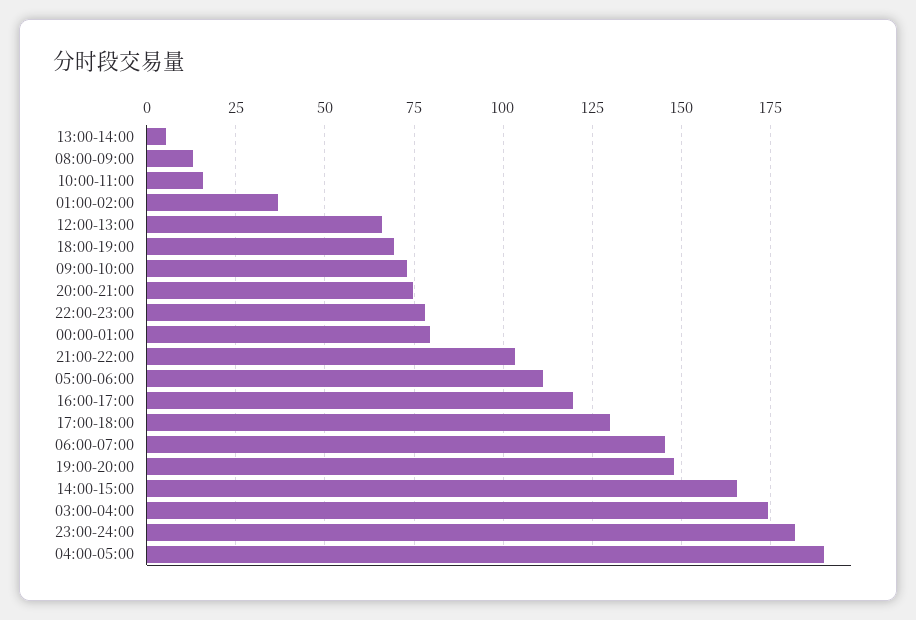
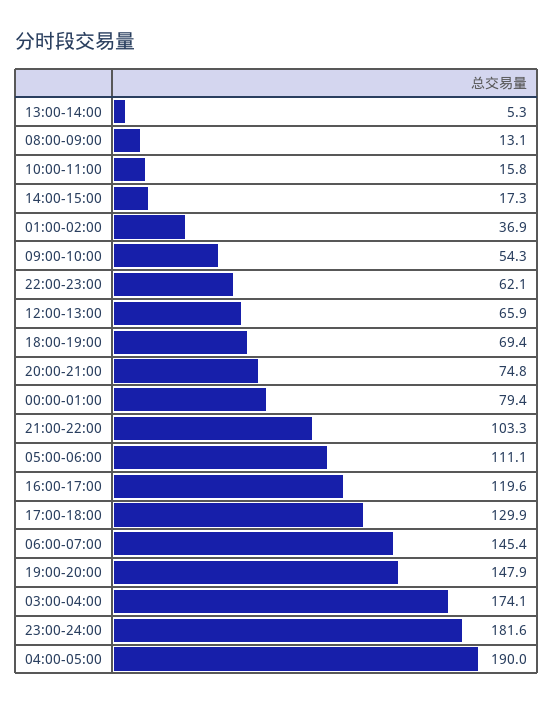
  {
    "13:00-14:00": 5.3,
    "08:00-09:00": 13.1,
    "10:00-11:00": 15.8,
    "01:00-02:00": 36.9,
    "12:00-13:00": 65.9,
    "18:00-19:00": 69.4,
-   "09:00-10:00": 72.5,
+   "09:00-10:00": 54.3,
    "20:00-21:00": 74.8,
-   "22:00-23:00": 77.5,
+   "22:00-23:00": 62.1,
    "00:00-01:00": 79.4,
    "21:00-22:00": 103.3,
    "05:00-06:00": 111.1,
    "16:00-17:00": 119.6,
    "17:00-18:00": 129.9,
    "06:00-07:00": 145.4,
    "19:00-20:00": 147.9,
-   "14:00-15:00": 165,
+   "14:00-15:00": 17.3,
    "03:00-04:00": 174.1,
    "23:00-24:00": 181.6,
    "04:00-05:00": 190
  }

